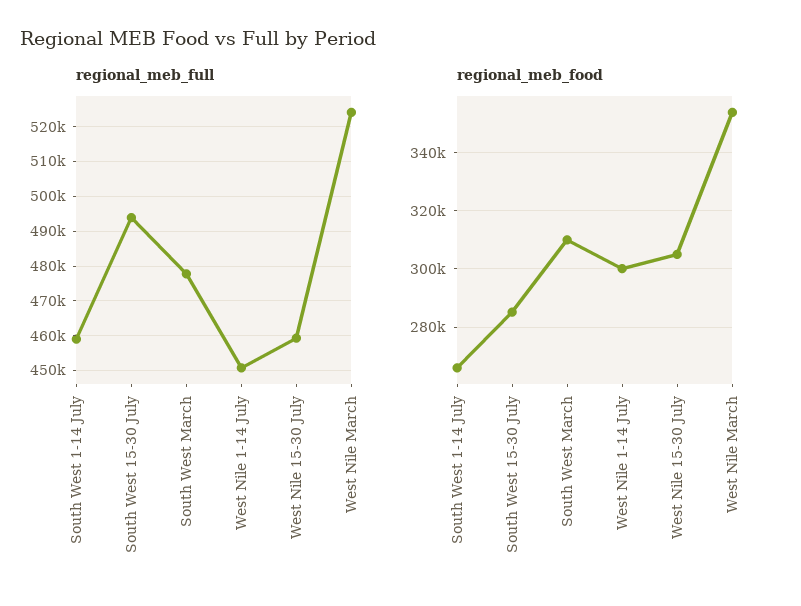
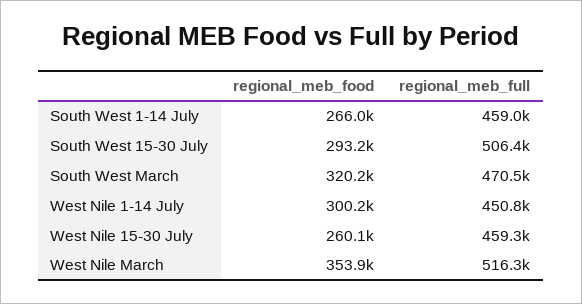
  {
    "regional_meb_full": {
      "South West 1-14 July": 459000,
-     "South West 15-30 July": 494000,
+     "South West 15-30 July": 506400,
-     "South West March": 478000,
+     "South West March": 470500,
      "West Nile 1-14 July": 450800,
      "West Nile 15-30 July": 459300,
-     "West Nile March": 524000
+     "West Nile March": 516300
    },
    "regional_meb_food": {
      "South West 1-14 July": 266000,
-     "South West 15-30 July": 285000,
+     "South West 15-30 July": 293200,
-     "South West March": 310000,
+     "South West March": 320200,
      "West Nile 1-14 July": 300200,
-     "West Nile 15-30 July": 305000,
+     "West Nile 15-30 July": 260100,
      "West Nile March": 353900
    }
  }

